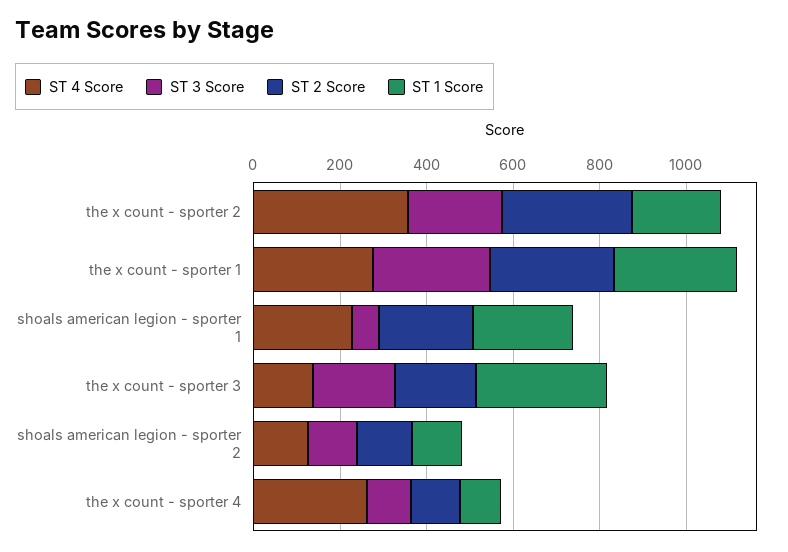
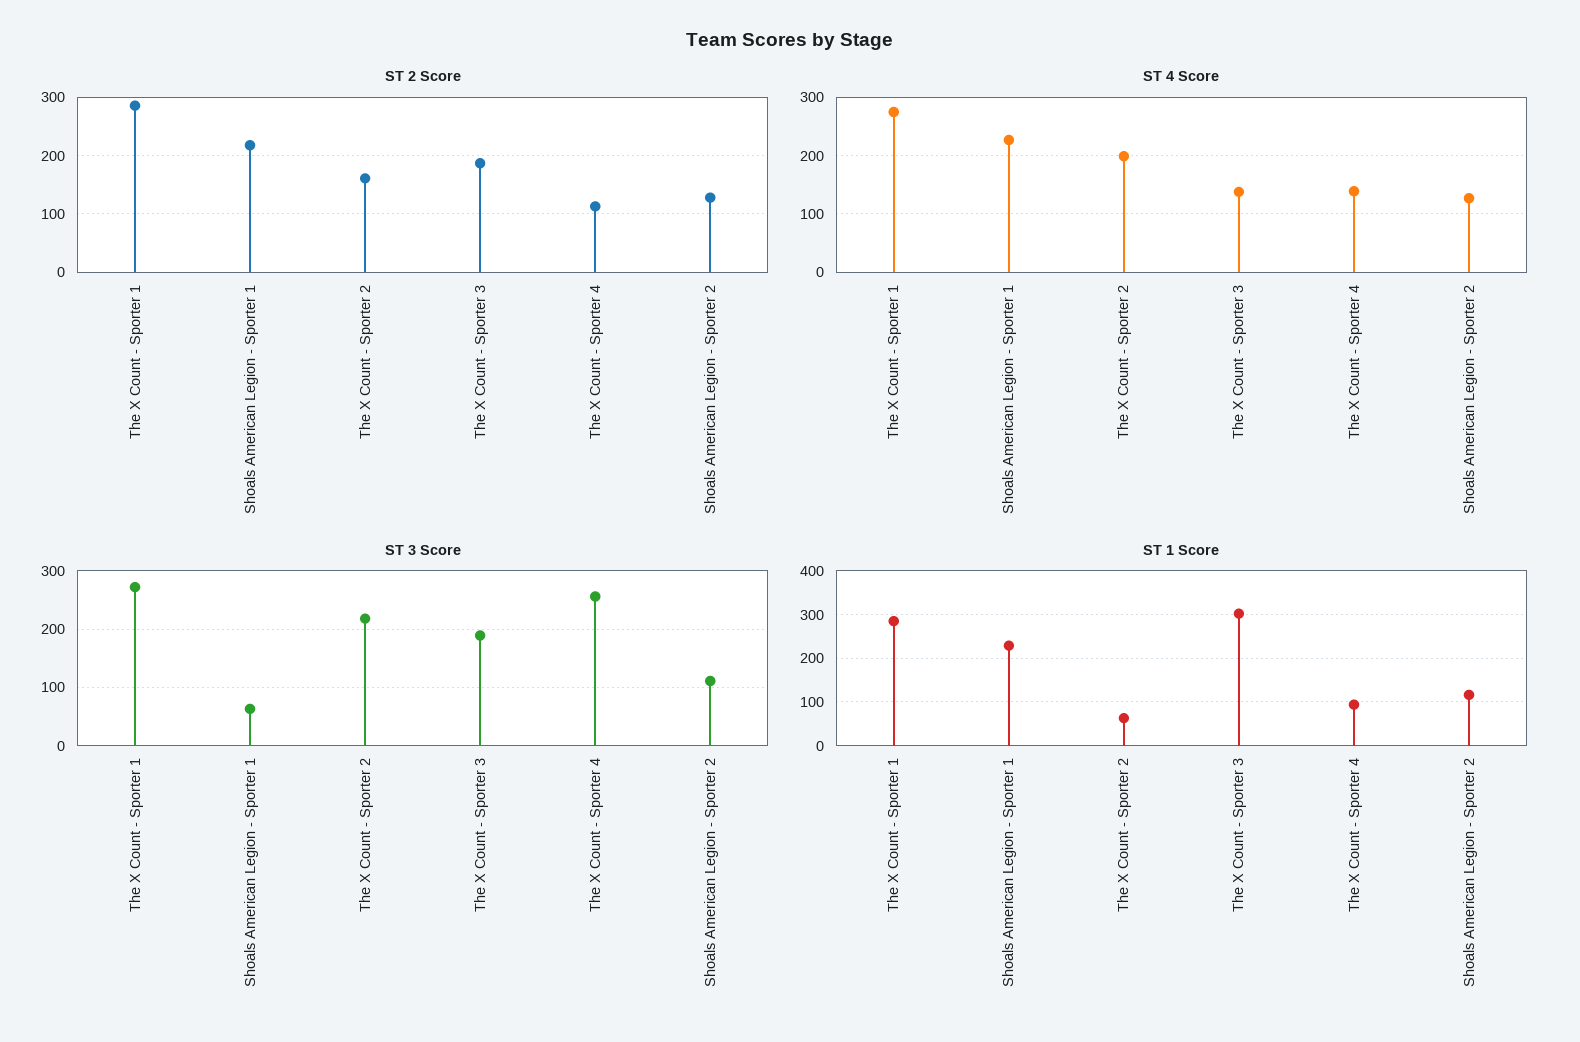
  {
    "ST 4 Score": {
-     "the x count - sporter 2": 350,
+     "the x count - sporter 2": 200,
      "the x count - sporter 1": 280,
      "shoals american legion - sporter 1": 220,
      "the x count - sporter 3": 140,
      "shoals american legion - sporter 2": 120,
-     "the x count - sporter 4": 250
+     "the x count - sporter 4": 140
    },
    "ST 3 Score": {
      "the x count - sporter 2": 220,
      "the x count - sporter 1": 280,
      "shoals american legion - sporter 1": 60,
      "the x count - sporter 3": 180,
      "shoals american legion - sporter 2": 120,
-     "the x count - sporter 4": 100
+     "the x count - sporter 4": 260
    },
    "ST 2 Score": {
-     "the x count - sporter 2": 300,
+     "the x count - sporter 2": 160,
      "the x count - sporter 1": 280,
      "shoals american legion - sporter 1": 220,
      "the x count - sporter 3": 180,
      "shoals american legion - sporter 2": 120,
      "the x count - sporter 4": 120
    },
    "ST 1 Score": {
-     "the x count - sporter 2": 200,
+     "the x count - sporter 2": 60,
      "the x count - sporter 1": 280,
      "shoals american legion - sporter 1": 220,
      "the x count - sporter 3": 300,
      "shoals american legion - sporter 2": 120,
      "the x count - sporter 4": 100
    }
  }

